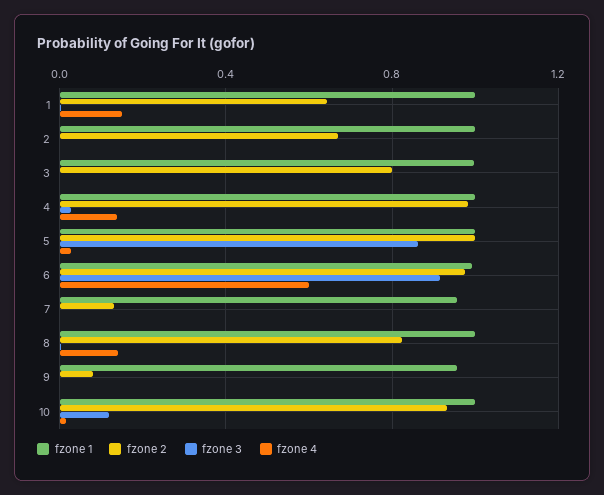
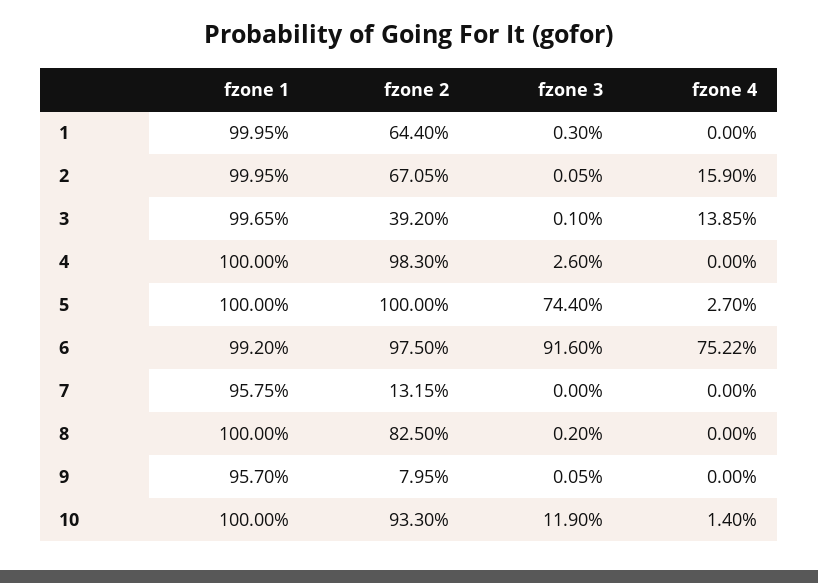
  {
    "fzone 1": {
      "1": 0.9995,
      "2": 0.9995,
      "3": 0.9965,
      "4": 1,
      "5": 1,
      "6": 0.992,
      "7": 0.9575,
      "8": 1,
      "9": 0.957,
      "10": 1
    },
    "fzone 2": {
      "1": 0.644,
      "2": 0.6705,
-     "3": 0.8,
+     "3": 0.392,
      "4": 0.983,
      "5": 1,
      "6": 0.975,
      "7": 0.1315,
      "8": 0.825,
      "9": 0.0795,
      "10": 0.933
    },
    "fzone 3": {
      "1": 0.003,
      "2": 0.0005,
      "3": 0.001,
      "4": 0.026,
-     "5": 0.85,
+     "5": 0.744,
      "6": 0.916,
      "7": 0,
      "8": 0.002,
      "9": 0.0005,
      "10": 0.119
    },
    "fzone 4": {
-     "1": 0.15,
+     "1": 0,
-     "2": 0,
+     "2": 0.159,
-     "3": 0,
+     "3": 0.1385,
-     "4": 0.15,
+     "4": 0,
      "5": 0.027,
-     "6": 0.6,
+     "6": 0.7522,
      "7": 0,
-     "8": 0.15,
+     "8": 0,
      "9": 0,
      "10": 0.014
    }
  }

